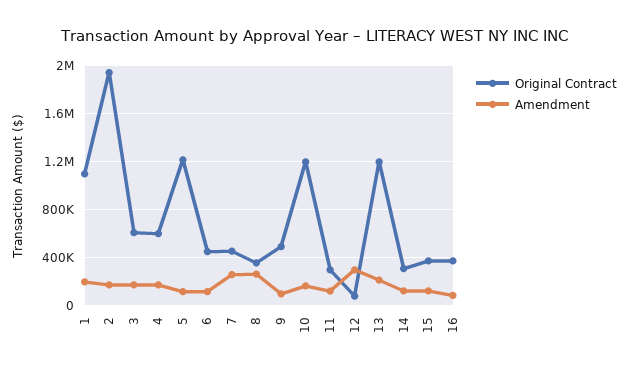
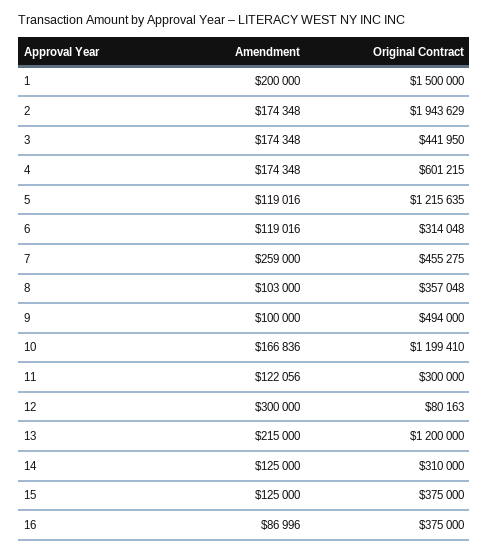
  {
    "Original Contract": {
-     "1": 1100000,
+     "1": 1500000,
      "2": 1943629,
-     "3": 600000,
+     "3": 441950,
      "4": 601215,
      "5": 1215635,
-     "6": 450000,
+     "6": 314048,
      "7": 455275,
      "8": 357048,
      "9": 494000,
      "10": 1199410,
      "11": 300000,
      "12": 80163,
      "13": 1200000,
      "14": 310000,
      "15": 375000,
      "16": 375000
    },
    "Amendment": {
      "1": 200000,
      "2": 174348,
      "3": 174348,
      "4": 174348,
      "5": 119016,
      "6": 119016,
      "7": 259000,
-     "8": 250000,
+     "8": 103000,
      "9": 100000,
      "10": 166836,
      "11": 122056,
      "12": 300000,
      "13": 215000,
      "14": 125000,
      "15": 125000,
      "16": 86996
    }
  }

